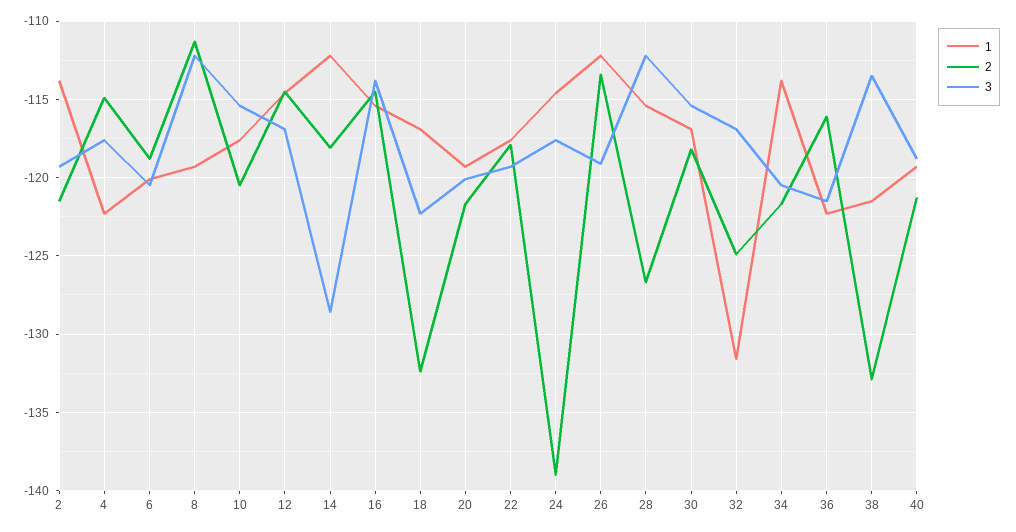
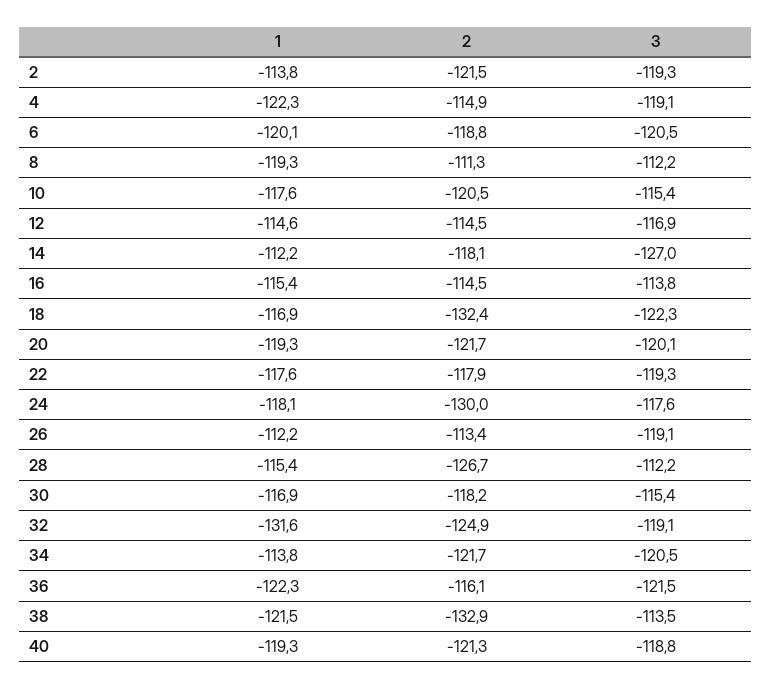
  {
    "1": {
      "2": -113.8,
      "4": -122.3,
      "6": -120.1,
      "8": -119.3,
      "10": -117.6,
      "12": -114.6,
      "14": -112.2,
      "16": -115.4,
      "18": -116.9,
      "20": -119.3,
      "22": -117.6,
-     "24": -114.5,
+     "24": -118.1,
      "26": -112.2,
      "28": -115.4,
      "30": -116.9,
      "32": -131.6,
      "34": -113.8,
      "36": -122.3,
      "38": -121.5,
      "40": -119.3
    },
    "2": {
      "2": -121.5,
      "4": -114.9,
      "6": -118.8,
      "8": -111.3,
      "10": -120.5,
      "12": -114.5,
      "14": -118.1,
      "16": -114.5,
      "18": -132.4,
      "20": -121.7,
      "22": -117.9,
-     "24": -139,
+     "24": -130,
      "26": -113.4,
      "28": -126.7,
      "30": -118.2,
      "32": -124.9,
      "34": -121.7,
      "36": -116.1,
      "38": -132.9,
      "40": -121.3
    },
    "3": {
      "2": -119.3,
-     "4": -117.5,
+     "4": -119.1,
      "6": -120.5,
      "8": -112.2,
      "10": -115.4,
      "12": -116.9,
-     "14": -128.5,
+     "14": -127,
      "16": -113.8,
      "18": -122.3,
      "20": -120.1,
      "22": -119.3,
      "24": -117.6,
      "26": -119.1,
      "28": -112.2,
      "30": -115.4,
-     "32": -117,
+     "32": -119.1,
      "34": -120.5,
      "36": -121.5,
      "38": -113.5,
      "40": -118.8
    }
  }

